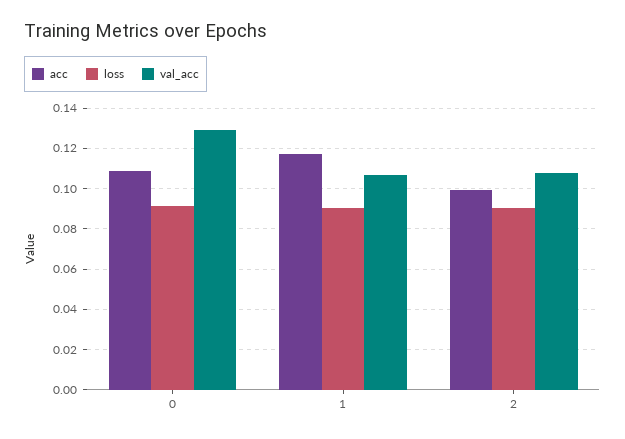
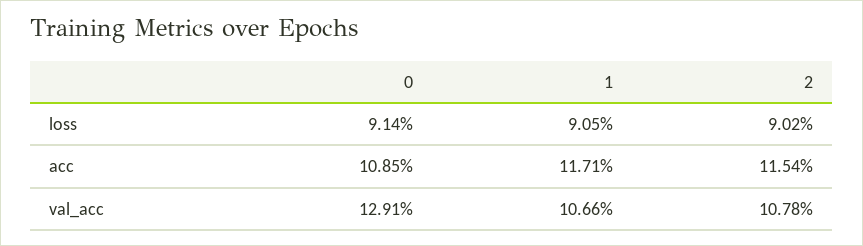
  {
    "acc": {
      "0": 0.1085,
      "1": 0.1171,
-     "2": 0.1
+     "2": 0.1154
    },
    "loss": {
      "0": 0.0914,
      "1": 0.0905,
      "2": 0.0902
    },
    "val_acc": {
      "0": 0.1291,
      "1": 0.1066,
      "2": 0.1078
    }
  }

